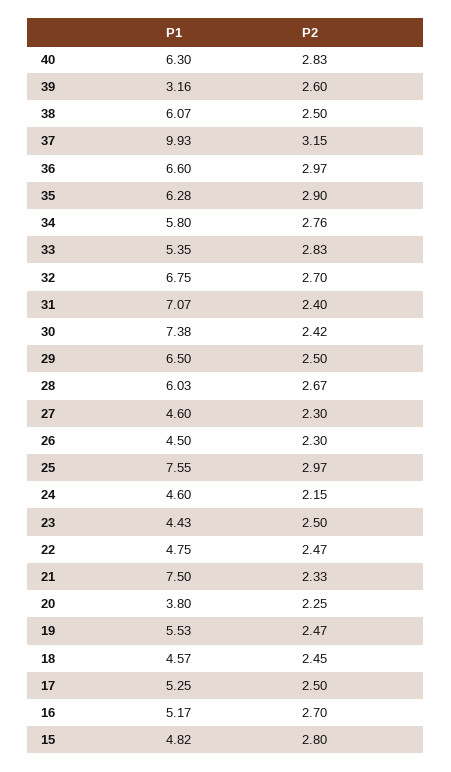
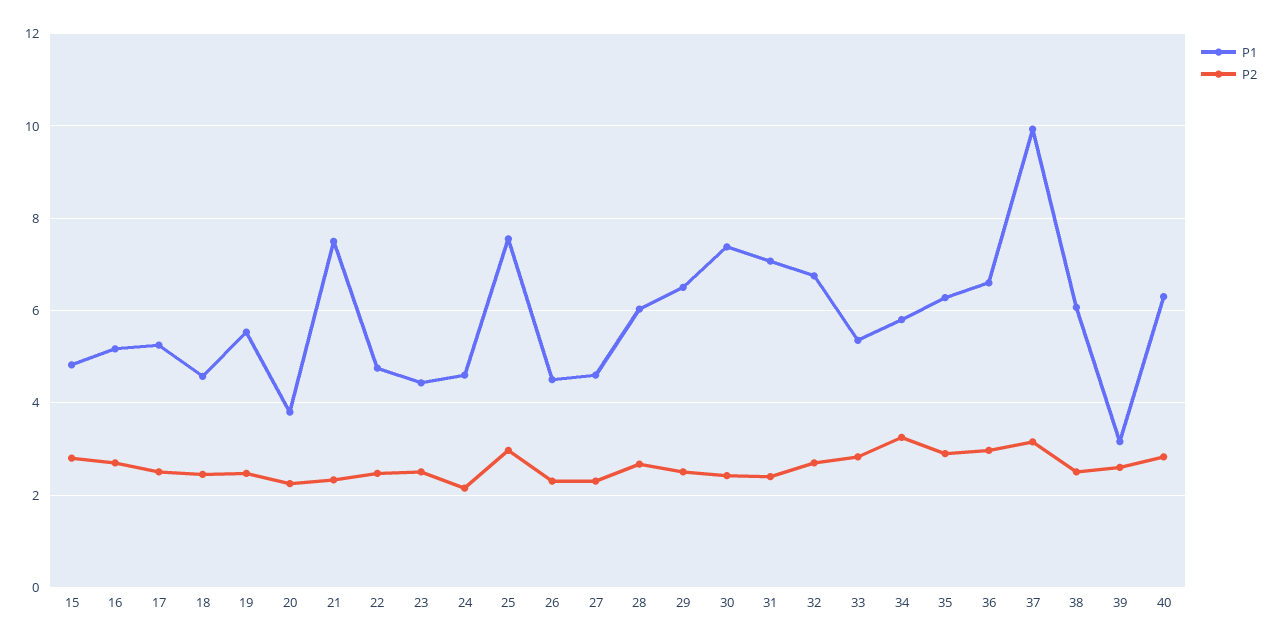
  {
    "P1": {
      "40": 6.3,
      "39": 3.16,
      "38": 6.07,
      "37": 9.93,
      "36": 6.6,
      "35": 6.28,
      "34": 5.8,
      "33": 5.35,
      "32": 6.75,
      "31": 7.07,
      "30": 7.38,
      "29": 6.5,
      "28": 6.03,
      "27": 4.6,
      "26": 4.5,
      "25": 7.55,
      "24": 4.6,
      "23": 4.43,
      "22": 4.75,
      "21": 7.5,
      "20": 3.8,
      "19": 5.53,
      "18": 4.57,
      "17": 5.25,
      "16": 5.17,
      "15": 4.82
    },
    "P2": {
      "40": 2.83,
      "39": 2.6,
      "38": 2.5,
      "37": 3.15,
      "36": 2.97,
      "35": 2.9,
-     "34": 2.76,
+     "34": 3.2,
      "33": 2.83,
      "32": 2.7,
      "31": 2.4,
      "30": 2.42,
      "29": 2.5,
      "28": 2.67,
      "27": 2.3,
      "26": 2.3,
      "25": 2.97,
      "24": 2.15,
      "23": 2.5,
      "22": 2.47,
      "21": 2.33,
      "20": 2.25,
      "19": 2.47,
      "18": 2.45,
      "17": 2.5,
      "16": 2.7,
      "15": 2.8
    }
  }

